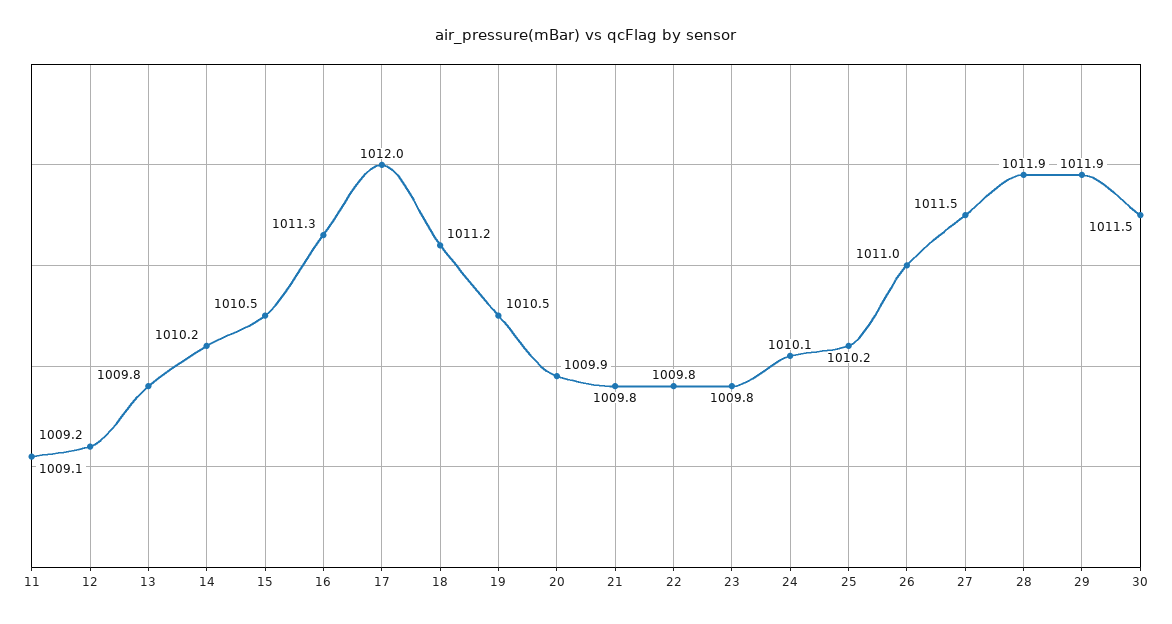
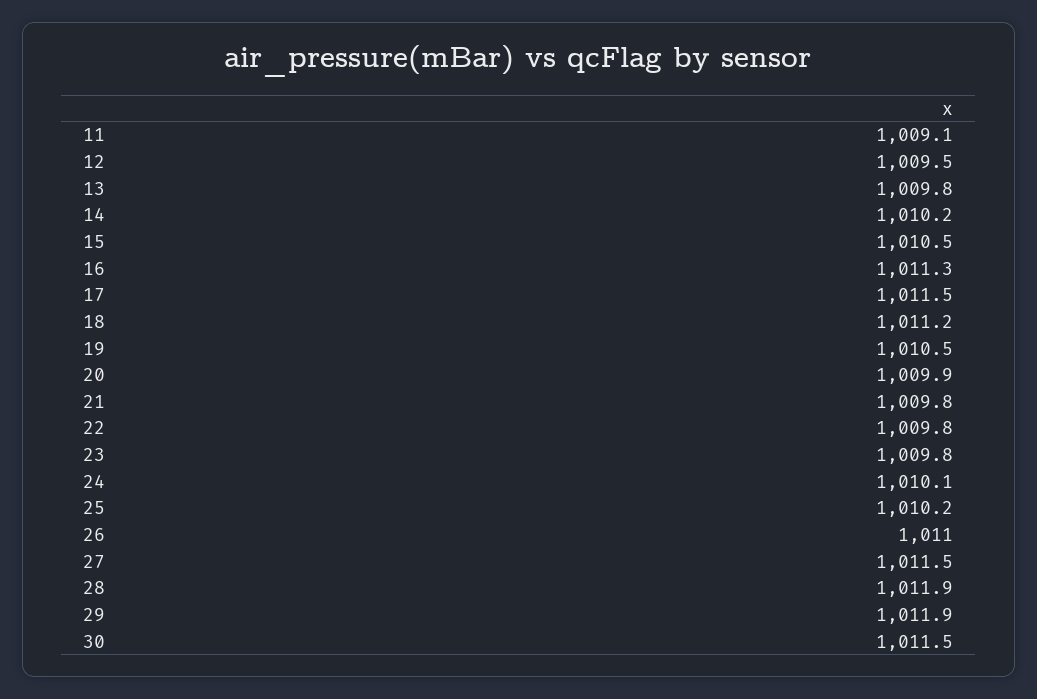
  {
    "11": 1009.1,
-   "12": 1009.2,
+   "12": 1009.5,
    "13": 1009.8,
    "14": 1010.2,
    "15": 1010.5,
    "16": 1011.3,
-   "17": 1012,
+   "17": 1011.5,
    "18": 1011.2,
    "19": 1010.5,
    "20": 1009.9,
    "21": 1009.8,
    "22": 1009.8,
    "23": 1009.8,
    "24": 1010.1,
    "25": 1010.2,
    "26": 1011,
    "27": 1011.5,
    "28": 1011.9,
    "29": 1011.9,
    "30": 1011.5
  }

